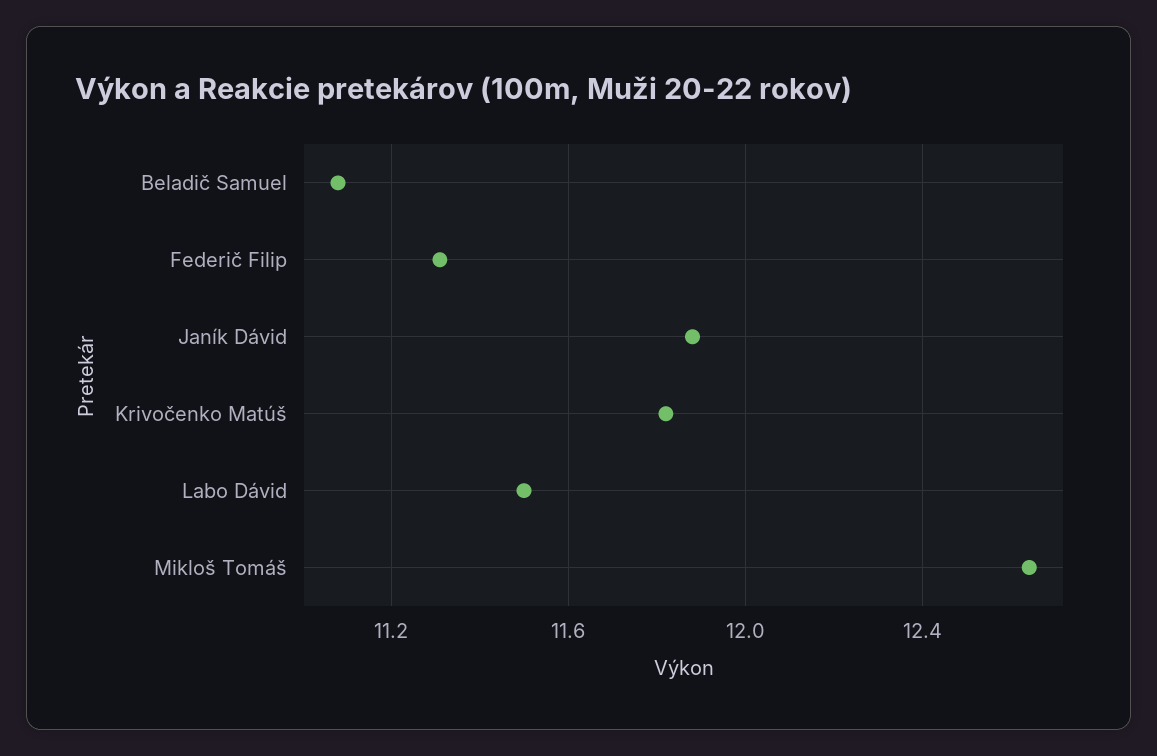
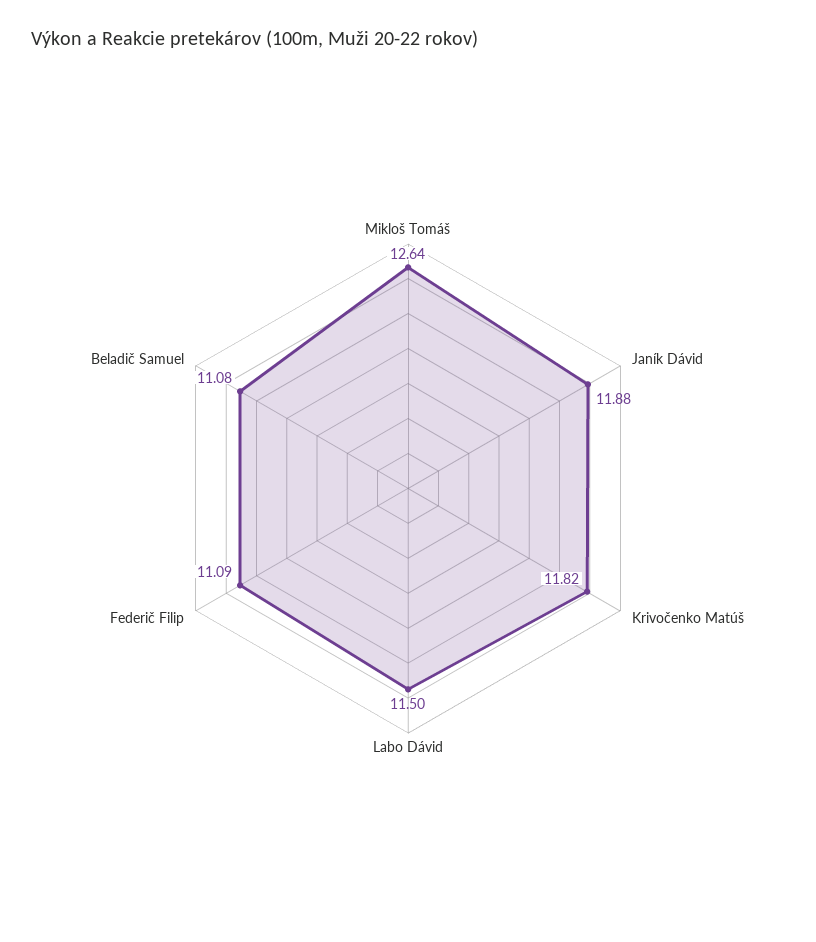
  {
    "Beladič Samuel": 11.08,
-   "Federič Filip": 11.3,
+   "Federič Filip": 11.09,
    "Janík Dávid": 11.88,
    "Krivočenko Matúš": 11.82,
    "Labo Dávid": 11.5,
    "Mikloš Tomáš": 12.64
  }

